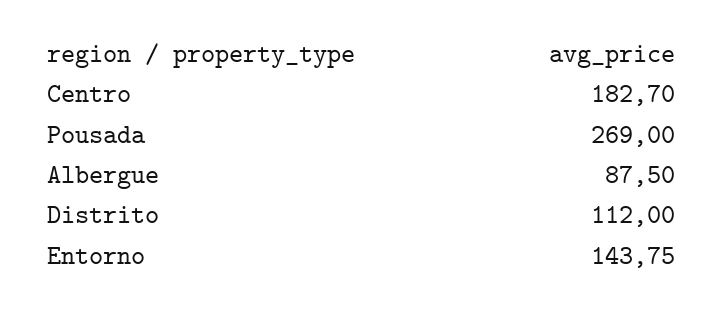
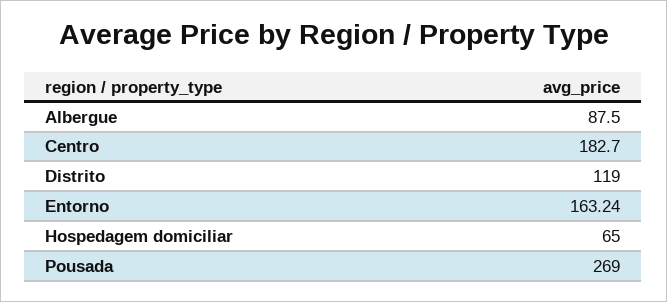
  {
    "Centro": 182.7,
    "Pousada": 269,
    "Albergue": 87.5,
-   "Distrito": 112,
+   "Distrito": 119,
-   "Entorno": 143.75
+   "Entorno": 163.24,
+   "Hospedagem domiciliar": 65
  }

